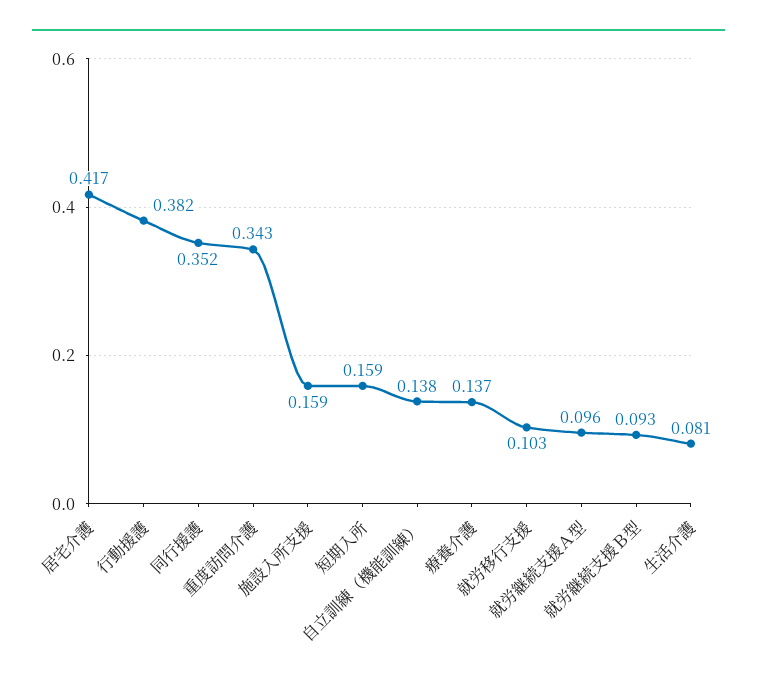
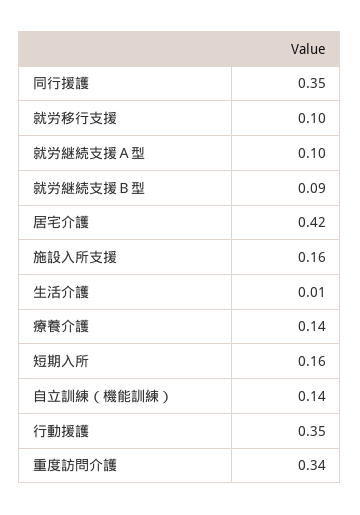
  {
    "居宅介護": 0.417,
-   "行動援護": 0.382,
+   "行動援護": 0.35,
    "同行援護": 0.352,
    "重度訪問介護": 0.343,
    "施設入所支援": 0.159,
    "短期入所": 0.159,
    "自立訓練（機能訓練）": 0.138,
    "療養介護": 0.137,
    "就労移行支援": 0.103,
    "就労継続支援Ａ型": 0.096,
    "就労継続支援Ｂ型": 0.093,
-   "生活介護": 0.081
+   "生活介護": 0.01
  }

